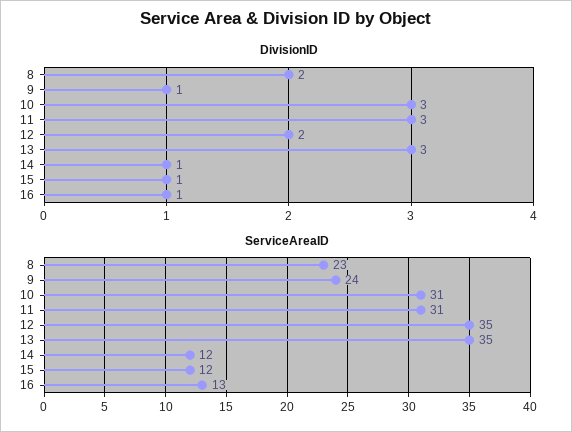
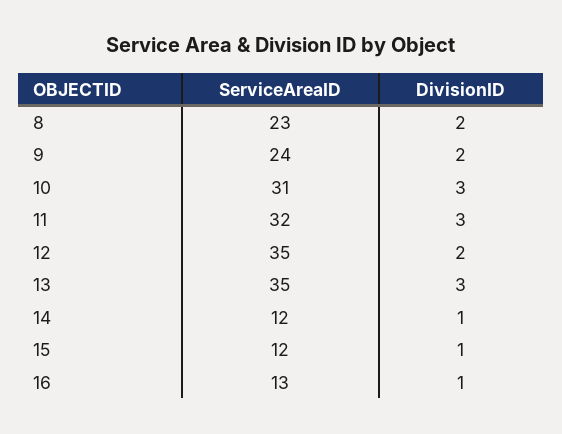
  {
    "DivisionID": {
      "8": 2,
-     "9": 1,
+     "9": 2,
      "10": 3,
      "11": 3,
      "12": 2,
      "13": 3,
      "14": 1,
      "15": 1,
      "16": 1
    },
    "ServiceAreaID": {
      "8": 23,
      "9": 24,
      "10": 31,
-     "11": 31,
+     "11": 32,
      "12": 35,
      "13": 35,
      "14": 12,
      "15": 12,
      "16": 13
    }
  }

